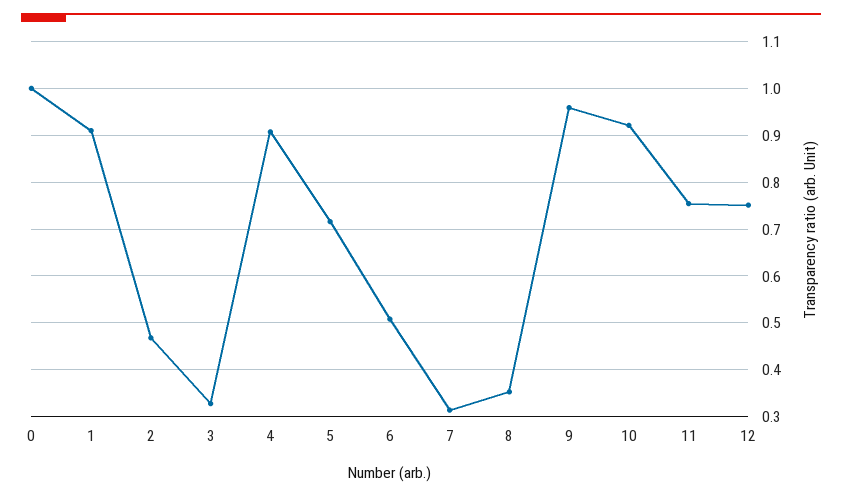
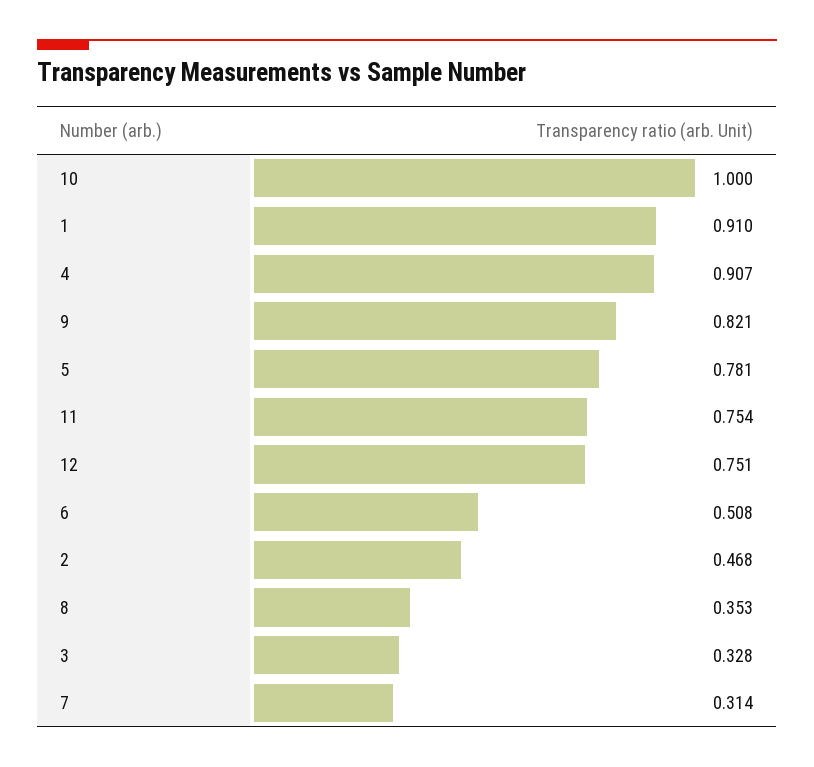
  {
-   "0": 1,
    "1": 0.91,
    "2": 0.468,
    "3": 0.328,
    "4": 0.907,
-   "5": 0.72,
+   "5": 0.781,
    "6": 0.508,
    "7": 0.314,
    "8": 0.353,
-   "9": 0.96,
+   "9": 0.821,
-   "10": 0.92,
+   "10": 1,
    "11": 0.754,
    "12": 0.751
  }

